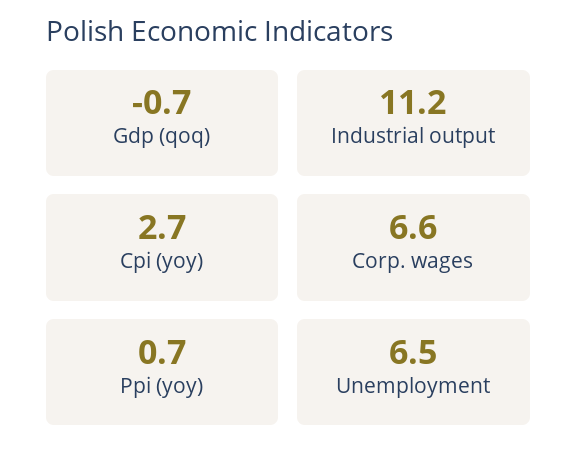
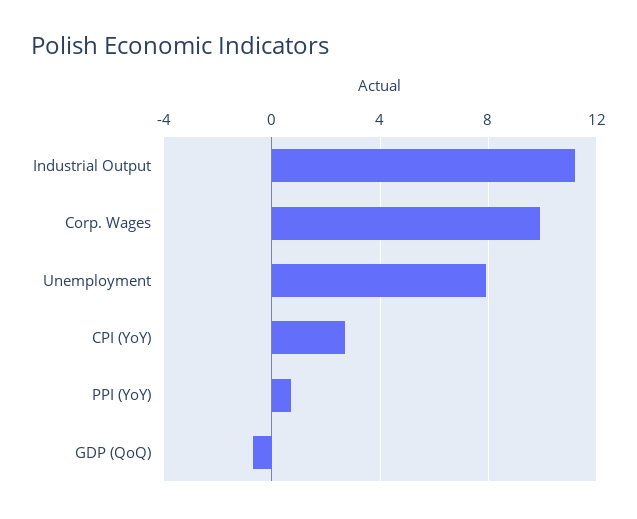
  {
    "Gdp (qoq)": -0.7,
    "Industrial output": 11.2,
    "Cpi (yoy)": 2.7,
-   "Corp. wages": 6.6,
+   "Corp. wages": 10,
    "Ppi (yoy)": 0.7,
-   "Unemployment": 6.5
+   "Unemployment": 8
  }

